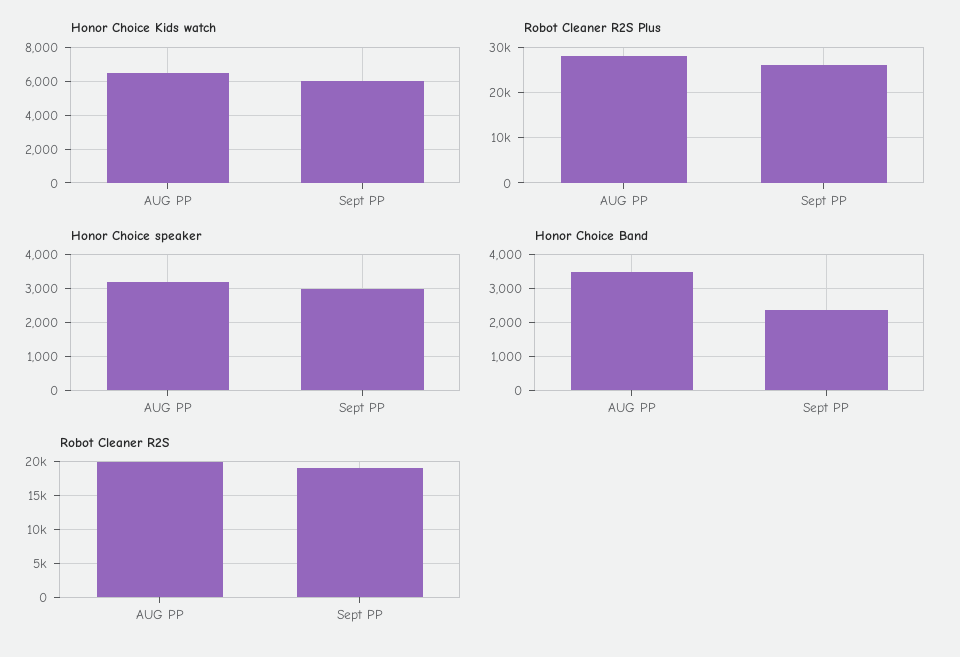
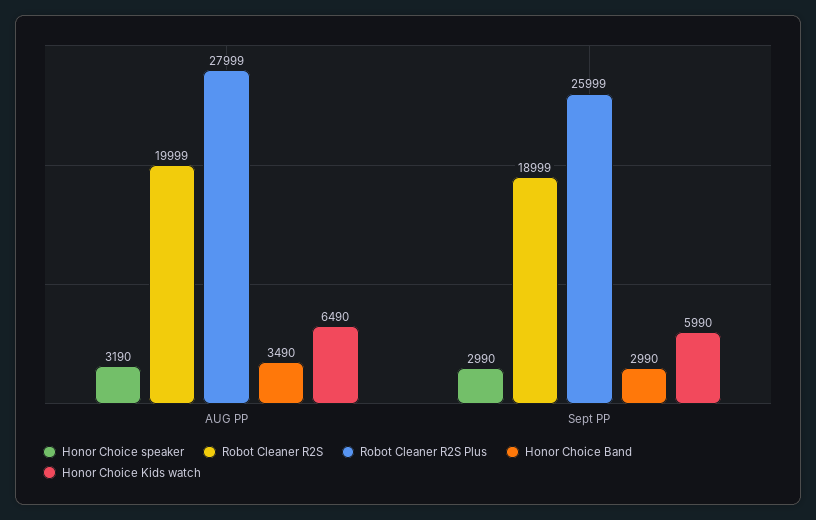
  {
    "Honor Choice Kids watch": {
      "AUG PP": 6490,
      "Sept PP": 5990
    },
    "Robot Cleaner R2S Plus": {
      "AUG PP": 27999,
      "Sept PP": 25999
    },
    "Honor Choice speaker": {
      "AUG PP": 3190,
      "Sept PP": 2990
    },
    "Honor Choice Band": {
      "AUG PP": 3490,
-     "Sept PP": 2400
+     "Sept PP": 2990
    },
    "Robot Cleaner R2S": {
      "AUG PP": 19999,
      "Sept PP": 18999
    }
  }

